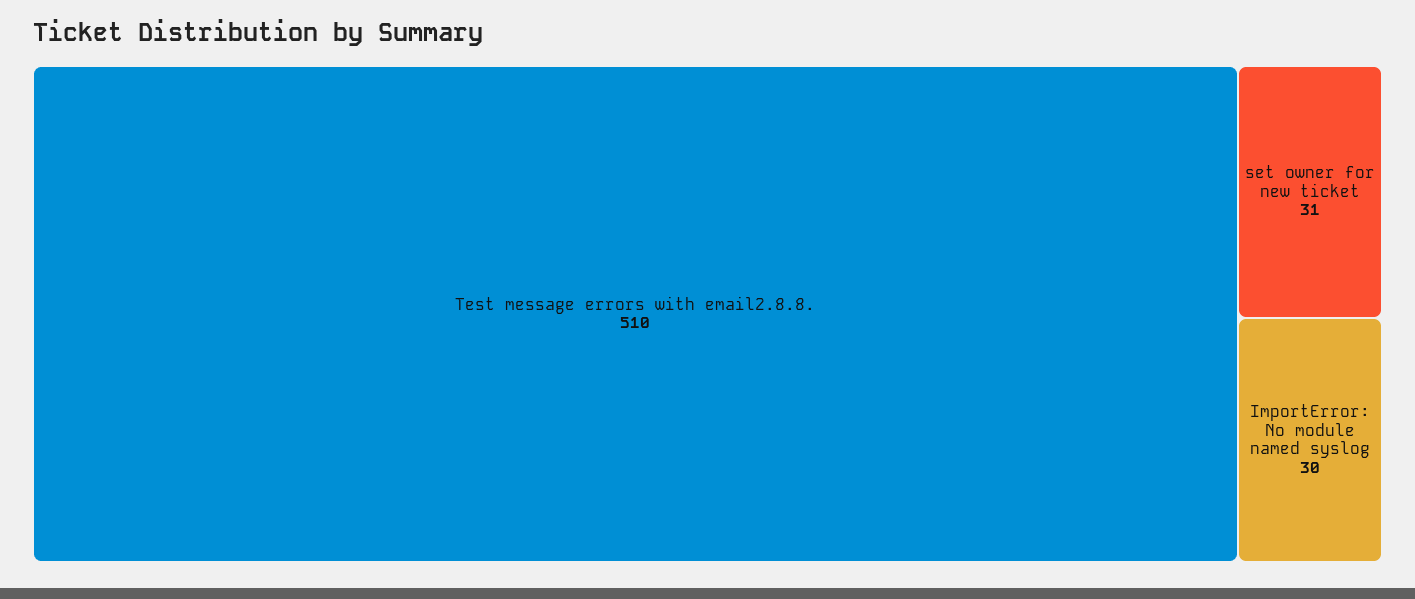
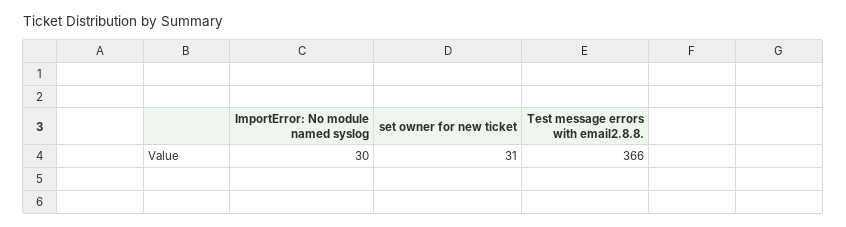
  {
-   "Test message errors with email2.8.8.": 510,
+   "Test message errors with email2.8.8.": 366,
    "set owner for new ticket": 31,
    "ImportError: No module named syslog": 30
  }

